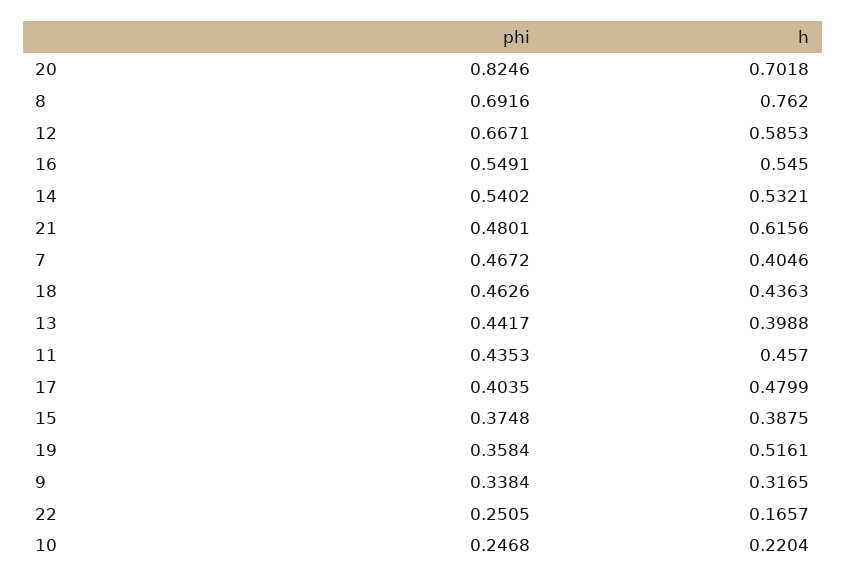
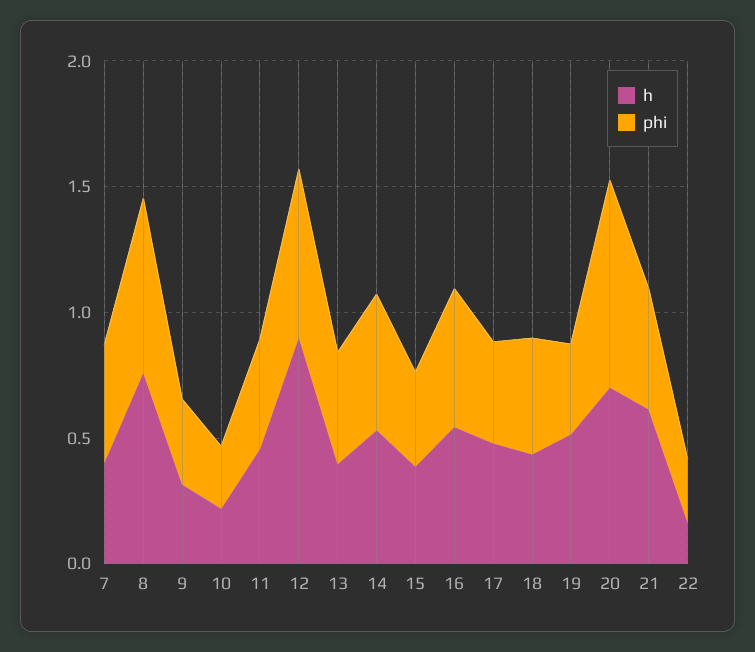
  {
    "phi": {
      "20": 0.8246,
      "8": 0.6916,
      "12": 0.6671,
      "16": 0.5491,
      "14": 0.5402,
      "21": 0.4801,
      "7": 0.4672,
      "18": 0.4626,
      "13": 0.4417,
      "11": 0.4353,
      "17": 0.4035,
      "15": 0.3748,
      "19": 0.3584,
      "9": 0.3384,
      "22": 0.2505,
      "10": 0.2468
    },
    "h": {
      "20": 0.7018,
      "8": 0.762,
-     "12": 0.5853,
+     "12": 0.9,
      "16": 0.545,
      "14": 0.5321,
      "21": 0.6156,
      "7": 0.4046,
      "18": 0.4363,
      "13": 0.3988,
      "11": 0.457,
      "17": 0.4799,
      "15": 0.3875,
      "19": 0.5161,
      "9": 0.3165,
      "22": 0.1657,
      "10": 0.2204
    }
  }

